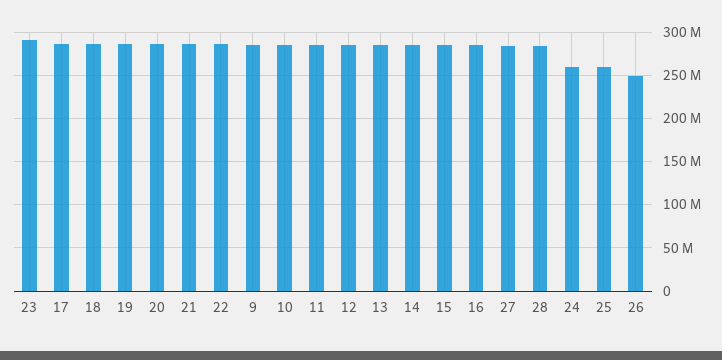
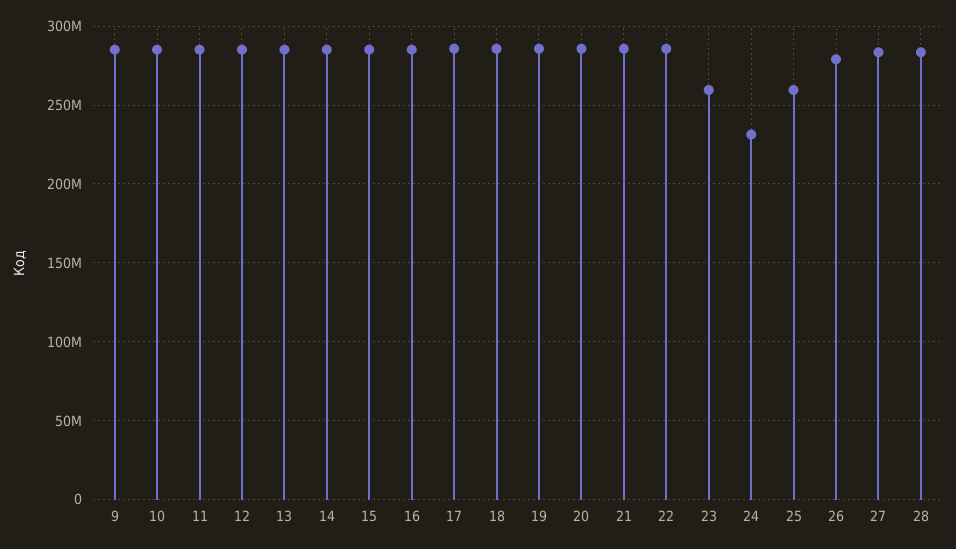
  {
-   "23": 290000000,
+   "23": 260000000,
    "17": 285000000,
    "18": 285000000,
    "19": 285000000,
    "20": 285000000,
    "21": 285000000,
    "22": 285000000,
    "9": 285000000,
    "10": 285000000,
    "11": 285000000,
    "12": 285000000,
    "13": 285000000,
    "14": 285000000,
    "15": 285000000,
    "16": 285000000,
    "27": 285000000,
    "28": 285000000,
-   "24": 260000000,
+   "24": 230000000,
    "25": 260000000,
-   "26": 250000000
+   "26": 280000000
  }

